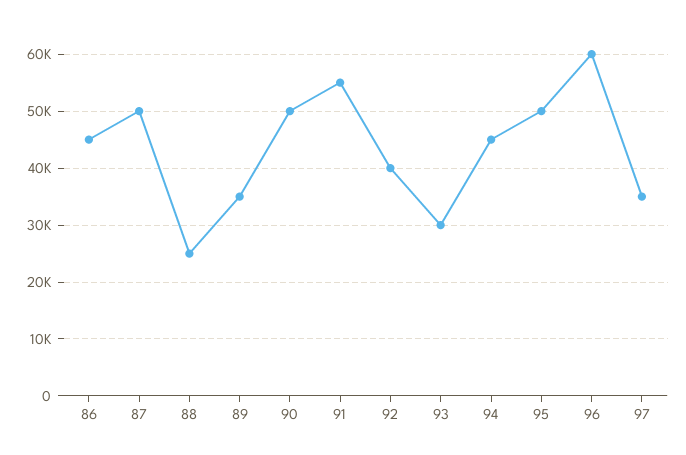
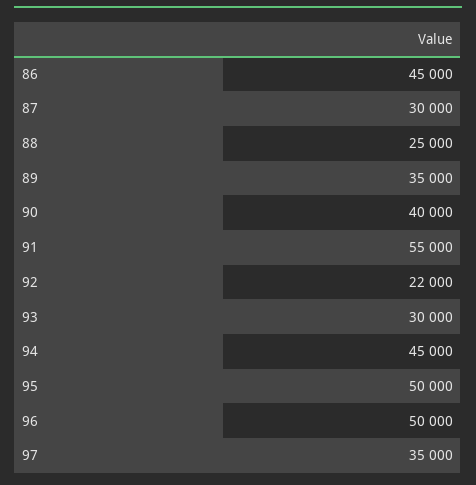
  {
    "86": 45000,
-   "87": 50000,
+   "87": 30000,
    "88": 25000,
    "89": 35000,
-   "90": 50000,
+   "90": 40000,
    "91": 55000,
-   "92": 40000,
+   "92": 22000,
    "93": 30000,
    "94": 45000,
    "95": 50000,
-   "96": 60000,
+   "96": 50000,
    "97": 35000
  }

